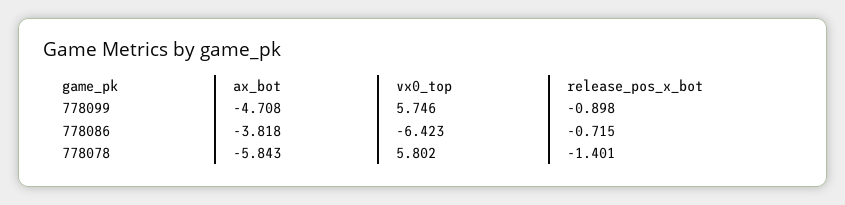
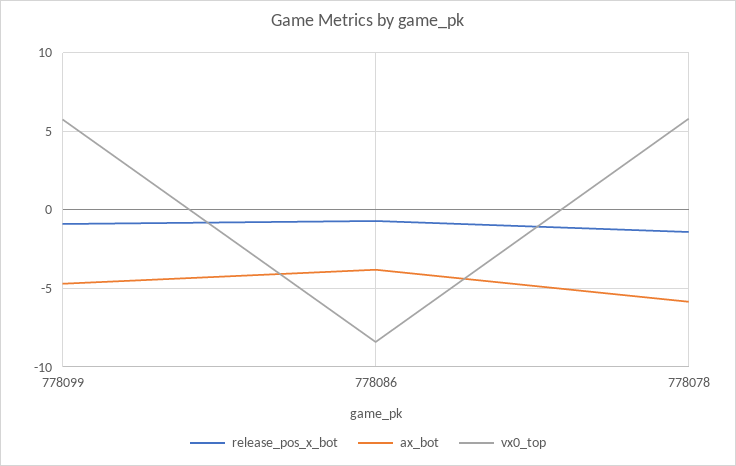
  {
    "ax_bot": {
      "778099": -4.708,
      "778086": -3.818,
      "778078": -5.843
    },
    "vx0_top": {
      "778099": 5.746,
-     "778086": -6.423,
+     "778086": -8.5,
      "778078": 5.802
    },
    "release_pos_x_bot": {
      "778099": -0.898,
      "778086": -0.715,
      "778078": -1.401
    }
  }

